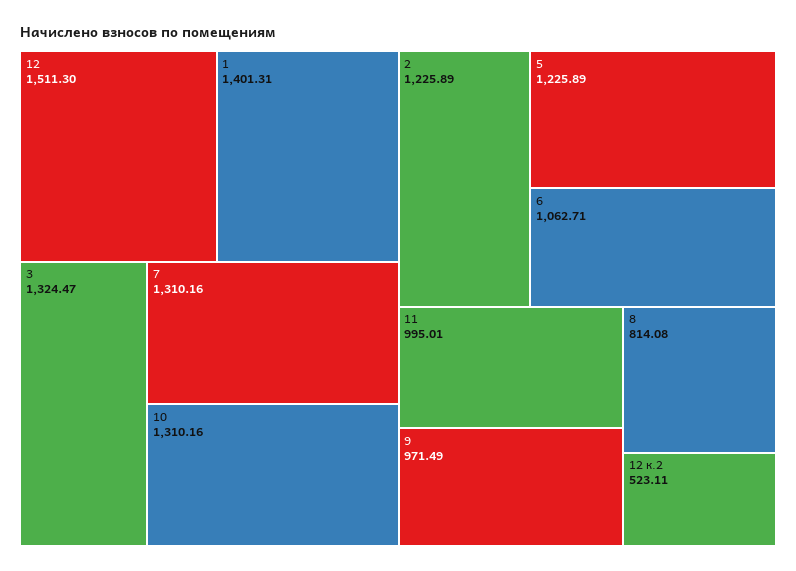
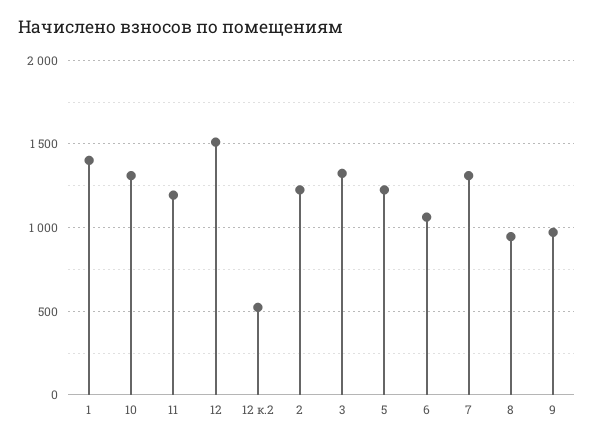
  {
    "12": 1511.3,
    "1": 1401.31,
    "3": 1324.47,
    "7": 1310.16,
    "10": 1310.16,
    "2": 1225.89,
    "5": 1225.89,
    "6": 1062.71,
-   "11": 995.01,
+   "11": 1200,
    "9": 971.49,
-   "8": 814.08,
+   "8": 950,
    "12 к.2": 523.11
  }

